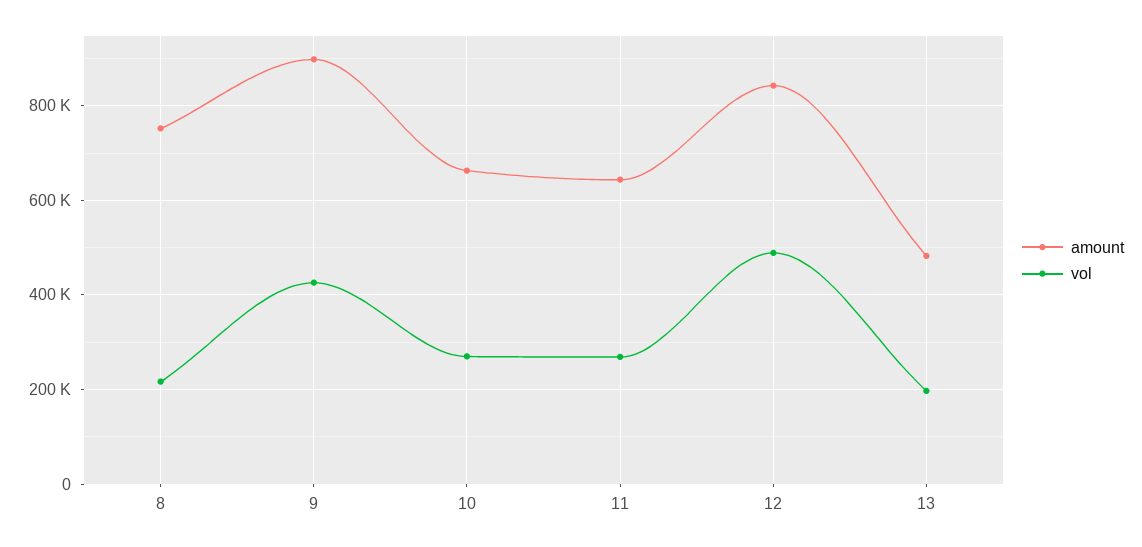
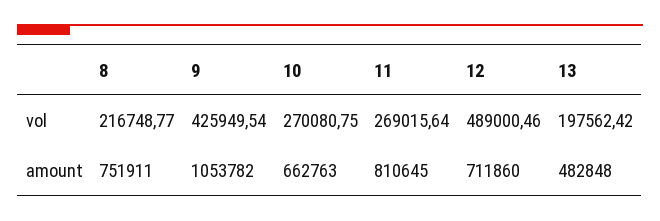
  {
    "amount": {
      "8": 751911,
-     "9": 900000,
+     "9": 1053782,
      "10": 662763,
-     "11": 640000,
+     "11": 810645,
-     "12": 840000,
+     "12": 711860,
      "13": 482848
    },
    "vol": {
      "8": 216748.77,
      "9": 425949.54,
      "10": 270080.75,
      "11": 269015.64,
      "12": 489000.46,
      "13": 197562.42
    }
  }

